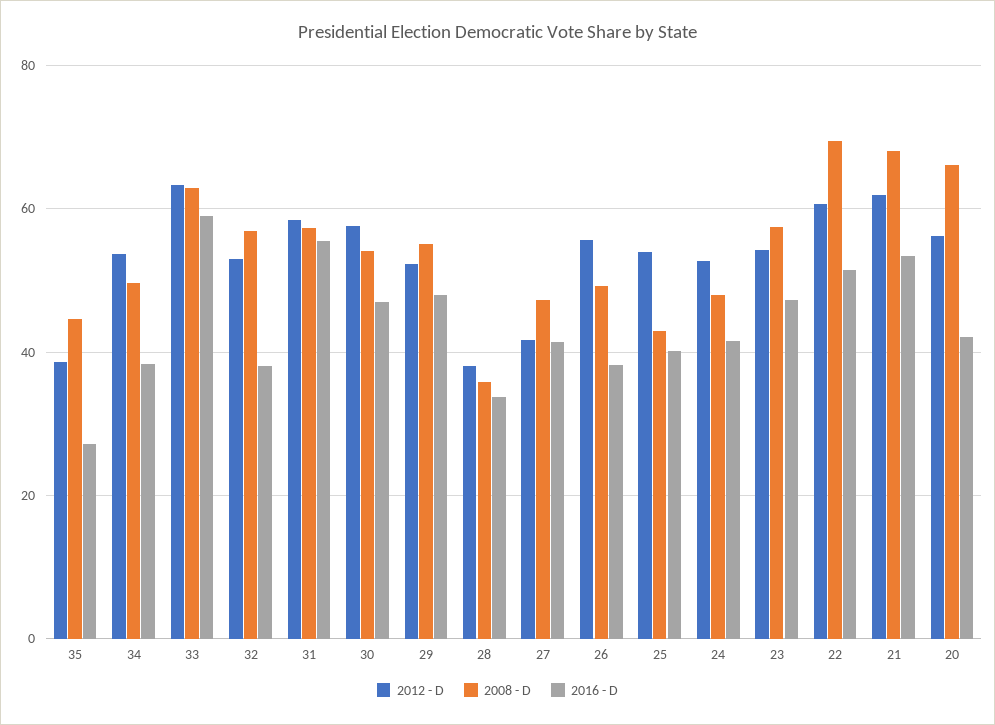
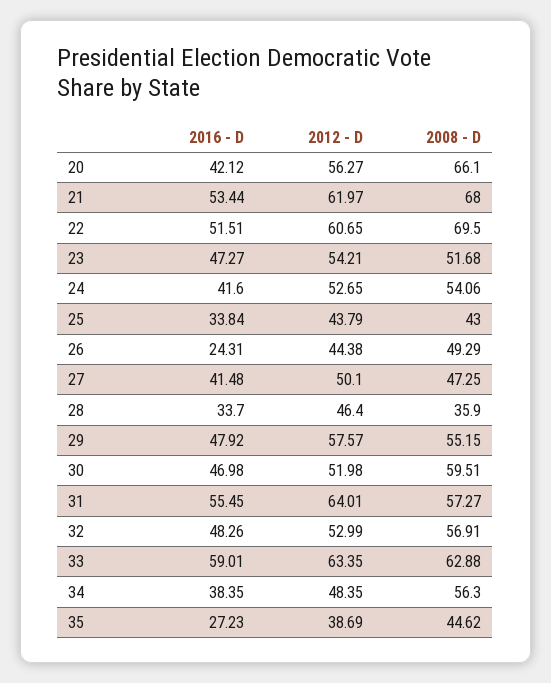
  {
    "2012 - D": {
      "35": 38.69,
-     "34": 54,
+     "34": 48.35,
      "33": 63.35,
      "32": 52.99,
-     "31": 58,
+     "31": 64.01,
-     "30": 58,
+     "30": 51.98,
-     "29": 52,
+     "29": 57.57,
-     "28": 38,
+     "28": 46.4,
-     "27": 42,
+     "27": 50.1,
-     "26": 56,
+     "26": 44.38,
-     "25": 54,
+     "25": 43.79,
      "24": 52.65,
      "23": 54.21,
      "22": 60.65,
      "21": 61.97,
      "20": 56.27
    },
    "2008 - D": {
      "35": 44.62,
-     "34": 50,
+     "34": 56.3,
      "33": 62.88,
      "32": 56.91,
      "31": 57.27,
-     "30": 54,
+     "30": 59.51,
      "29": 55.15,
      "28": 35.9,
      "27": 47.25,
      "26": 49.29,
      "25": 43,
-     "24": 48,
+     "24": 54.06,
-     "23": 58,
+     "23": 51.68,
      "22": 69.5,
      "21": 68,
      "20": 66.1
    },
    "2016 - D": {
      "35": 27.23,
      "34": 38.35,
      "33": 59.01,
-     "32": 38,
+     "32": 48.26,
      "31": 55.45,
      "30": 46.98,
      "29": 47.92,
      "28": 33.7,
      "27": 41.48,
-     "26": 38,
+     "26": 24.31,
-     "25": 40,
+     "25": 33.84,
      "24": 41.6,
      "23": 47.27,
      "22": 51.51,
      "21": 53.44,
      "20": 42.12
    }
  }

